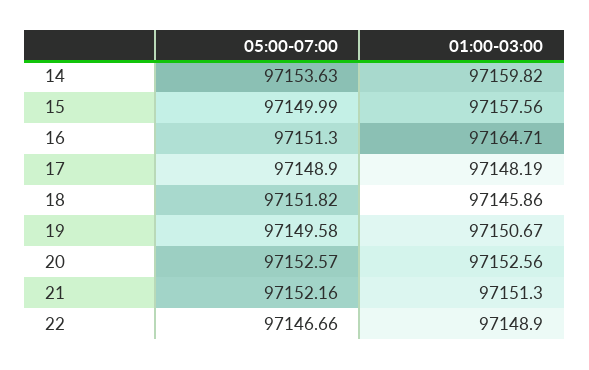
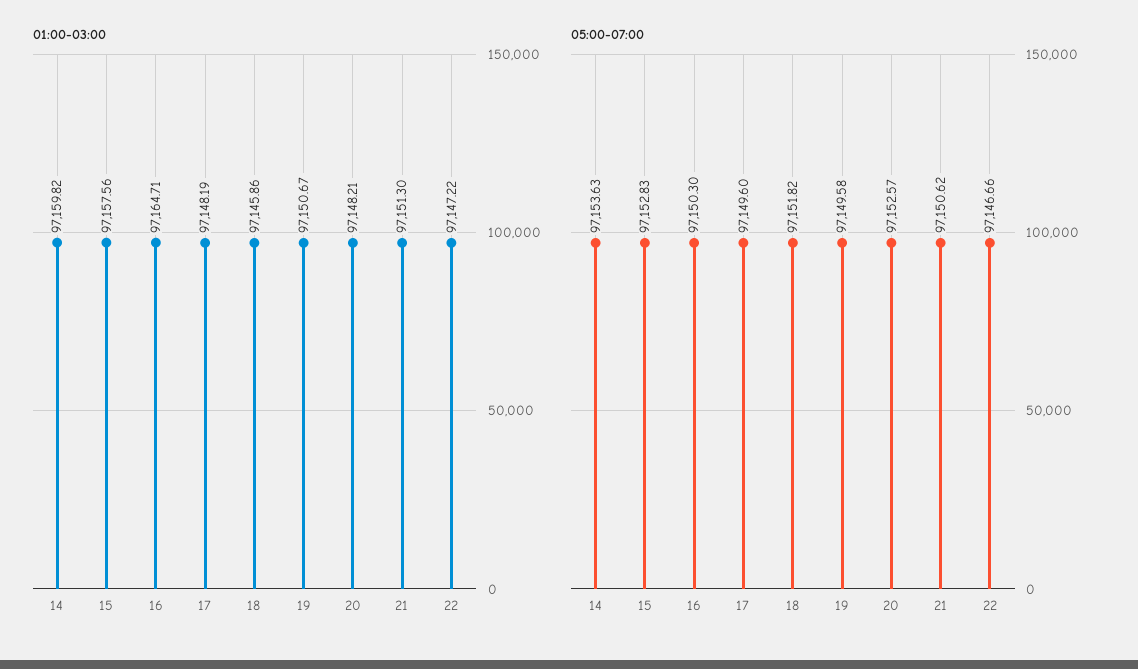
  {
    "05:00-07:00": {
      "14": 97153.63,
-     "15": 97149.99,
+     "15": 97152.83,
-     "16": 97151.3,
+     "16": 97150.3,
-     "17": 97148.9,
+     "17": 97149.6,
      "18": 97151.82,
      "19": 97149.58,
      "20": 97152.57,
-     "21": 97152.16,
+     "21": 97150.62,
      "22": 97146.66
    },
    "01:00-03:00": {
      "14": 97159.82,
      "15": 97157.56,
      "16": 97164.71,
      "17": 97148.19,
      "18": 97145.86,
      "19": 97150.67,
-     "20": 97152.56,
+     "20": 97148.21,
      "21": 97151.3,
-     "22": 97148.9
+     "22": 97147.22
    }
  }

